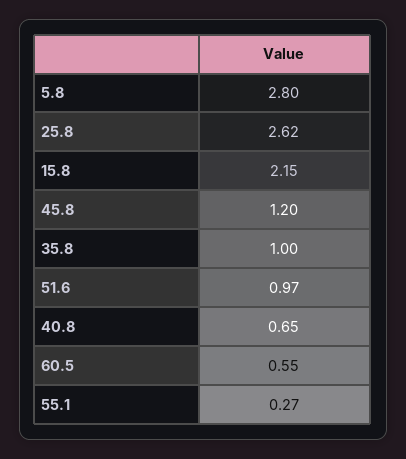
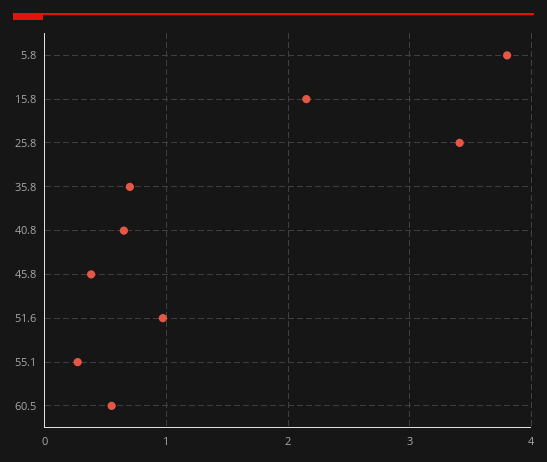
  {
-   "5.8": 2.8,
+   "5.8": 3.8,
-   "25.8": 2.62,
+   "25.8": 3.4,
    "15.8": 2.15,
-   "45.8": 1.2,
+   "45.8": 0.4,
-   "35.8": 1,
+   "35.8": 0.7,
    "51.6": 0.97,
    "40.8": 0.65,
    "60.5": 0.55,
    "55.1": 0.27
  }

